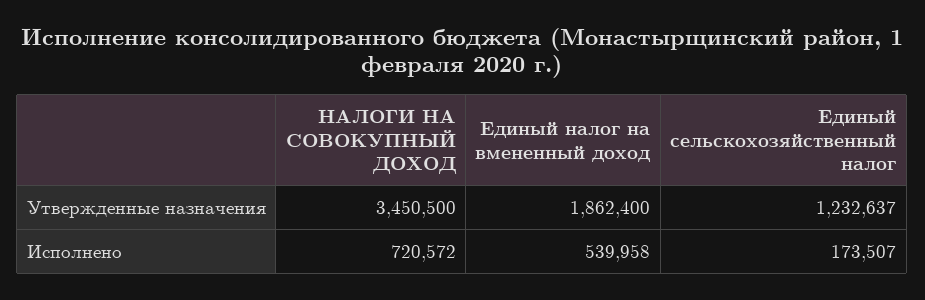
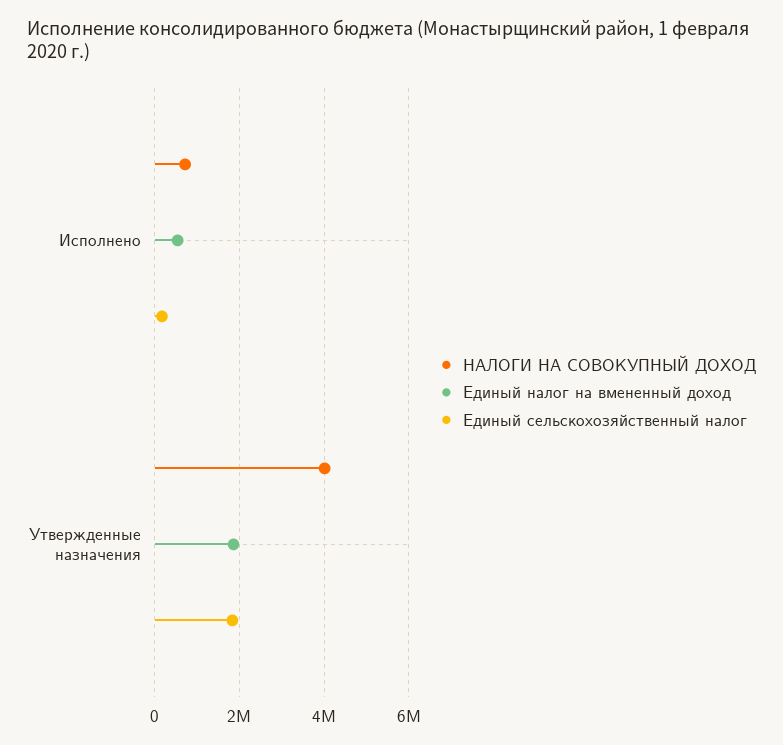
  {
    "НАЛОГИ НА СОВОКУПНЫЙ ДОХОД": {
-     "Утвержденные назначения": 3450500,
+     "Утвержденные назначения": 4000000,
      "Исполнено": 720572
    },
    "Единый налог на вмененный доход": {
      "Утвержденные назначения": 1862400,
      "Исполнено": 539958
    },
    "Единый сельскохозяйственный налог": {
-     "Утвержденные назначения": 1232637,
+     "Утвержденные назначения": 1800000,
      "Исполнено": 173507
    }
  }

